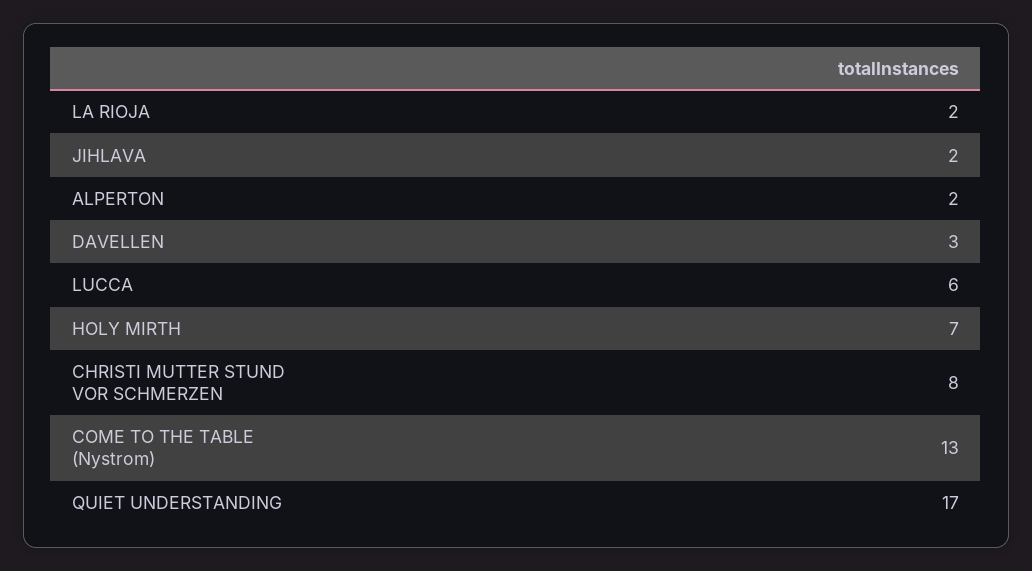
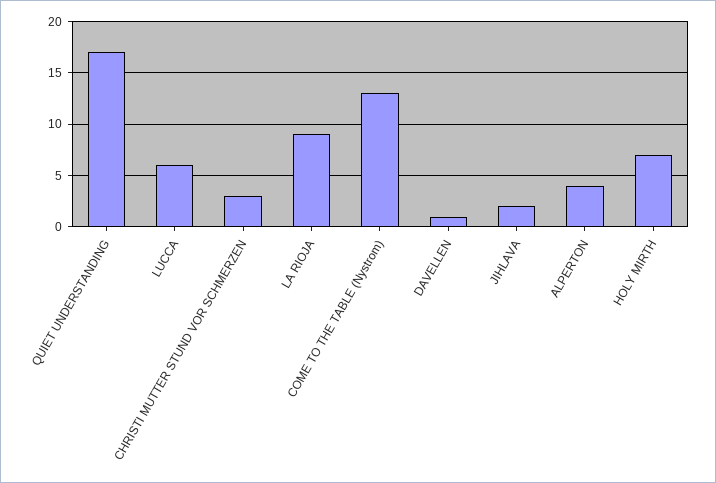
  {
-   "LA RIOJA": 2,
+   "LA RIOJA": 9,
    "JIHLAVA": 2,
-   "ALPERTON": 2,
+   "ALPERTON": 4,
-   "DAVELLEN": 3,
+   "DAVELLEN": 1,
    "LUCCA": 6,
    "HOLY MIRTH": 7,
-   "CHRISTI MUTTER STUND VOR SCHMERZEN": 8,
+   "CHRISTI MUTTER STUND VOR SCHMERZEN": 3,
    "COME TO THE TABLE (Nystrom)": 13,
    "QUIET UNDERSTANDING": 17
  }

